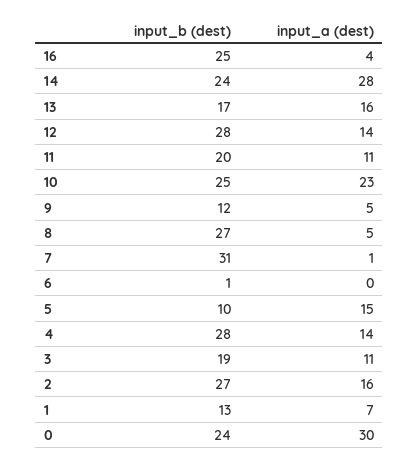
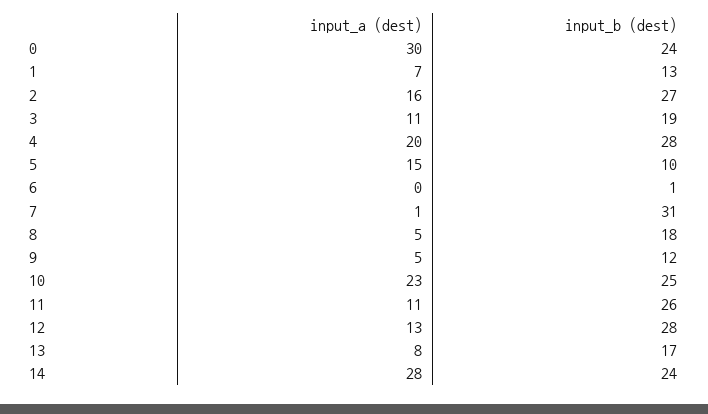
  {
    "input_b (dest)": {
-     "16": 25,
      "14": 24,
      "13": 17,
      "12": 28,
-     "11": 20,
+     "11": 26,
      "10": 25,
      "9": 12,
-     "8": 27,
+     "8": 18,
      "7": 31,
      "6": 1,
      "5": 10,
      "4": 28,
      "3": 19,
      "2": 27,
      "1": 13,
      "0": 24
    },
    "input_a (dest)": {
-     "16": 4,
      "14": 28,
-     "13": 16,
+     "13": 8,
-     "12": 14,
+     "12": 13,
      "11": 11,
      "10": 23,
      "9": 5,
      "8": 5,
      "7": 1,
      "6": 0,
      "5": 15,
-     "4": 14,
+     "4": 20,
      "3": 11,
      "2": 16,
      "1": 7,
      "0": 30
    }
  }

